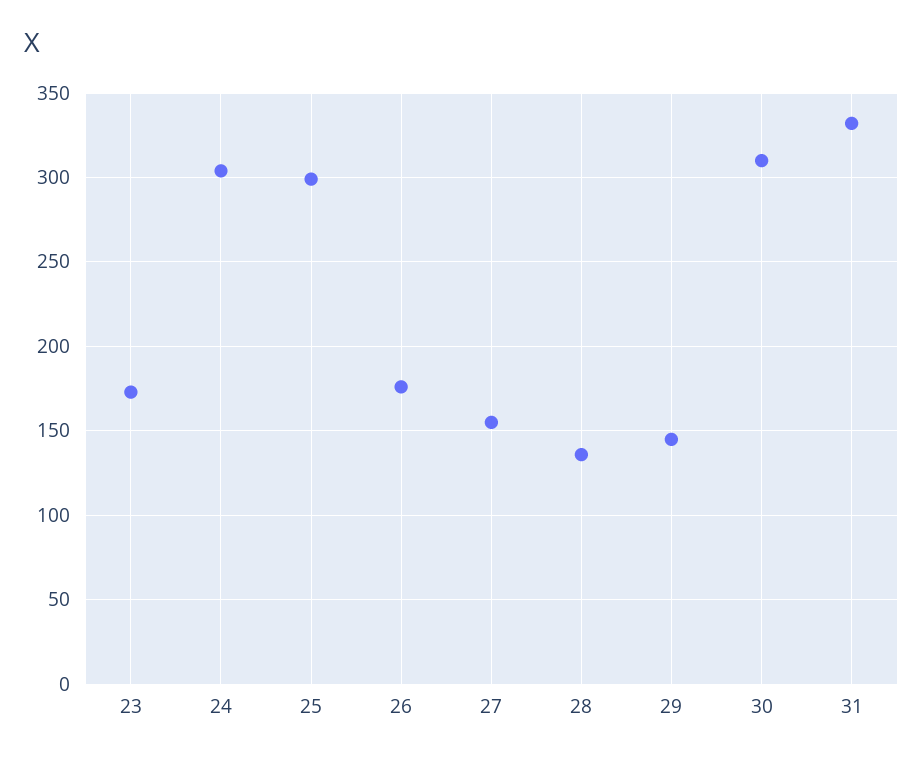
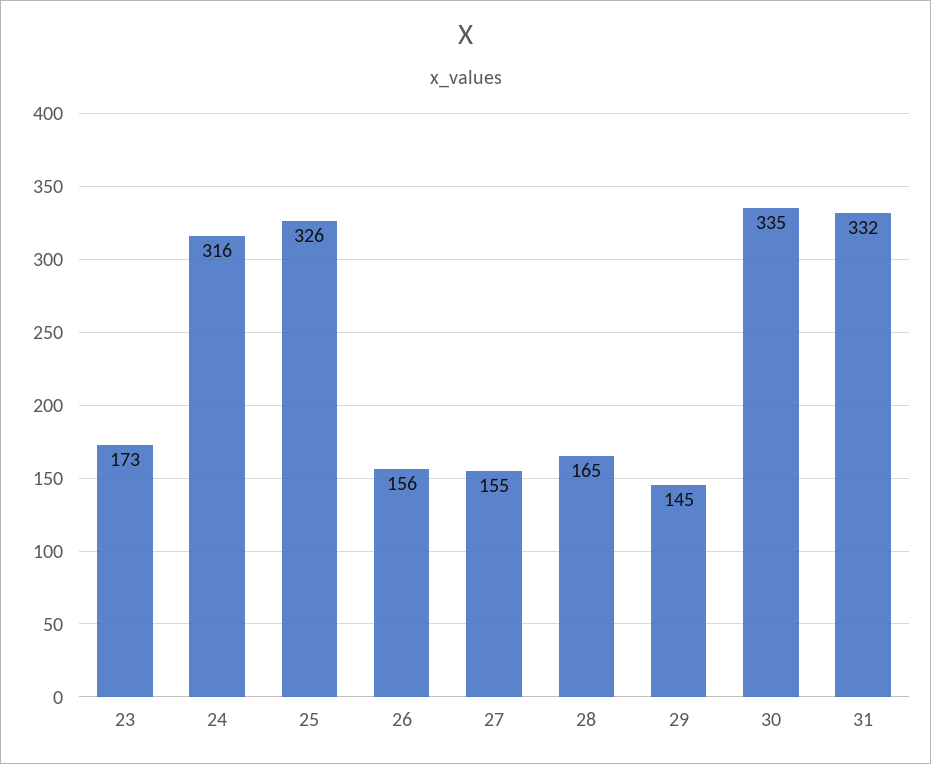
  {
    "23": 173,
-   "24": 305,
+   "24": 316,
-   "25": 300,
+   "25": 326,
-   "26": 175,
+   "26": 156,
    "27": 155,
-   "28": 135,
+   "28": 165,
    "29": 145,
-   "30": 310,
+   "30": 335,
    "31": 332
  }

